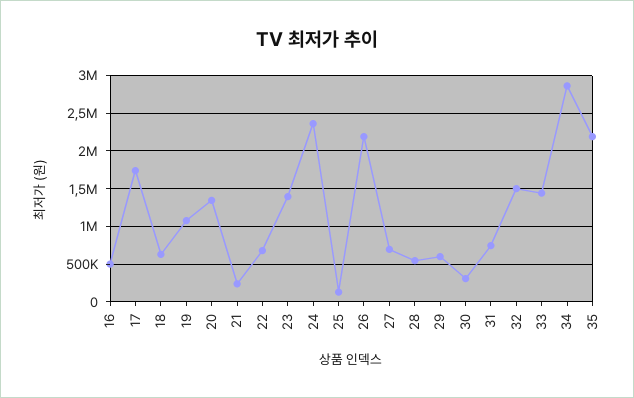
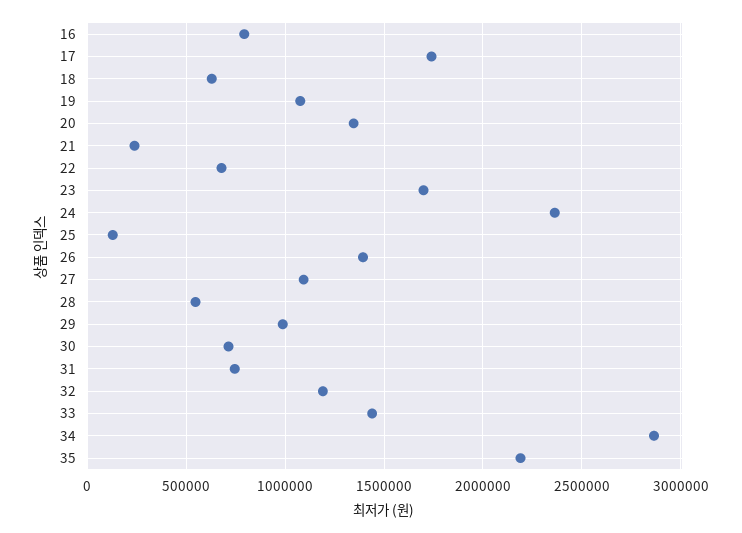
  {
-   "16": 500000,
+   "16": 800000,
    "17": 1750000,
    "18": 650000,
    "19": 1100000,
    "20": 1350000,
    "21": 250000,
    "22": 700000,
-   "23": 1400000,
+   "23": 1700000,
    "24": 2350000,
    "25": 150000,
-   "26": 2200000,
+   "26": 1400000,
-   "27": 700000,
+   "27": 1100000,
    "28": 550000,
-   "29": 600000,
+   "29": 1000000,
-   "30": 300000,
+   "30": 700000,
    "31": 750000,
-   "32": 1500000,
+   "32": 1200000,
    "33": 1450000,
    "34": 2850000,
    "35": 2200000
  }

